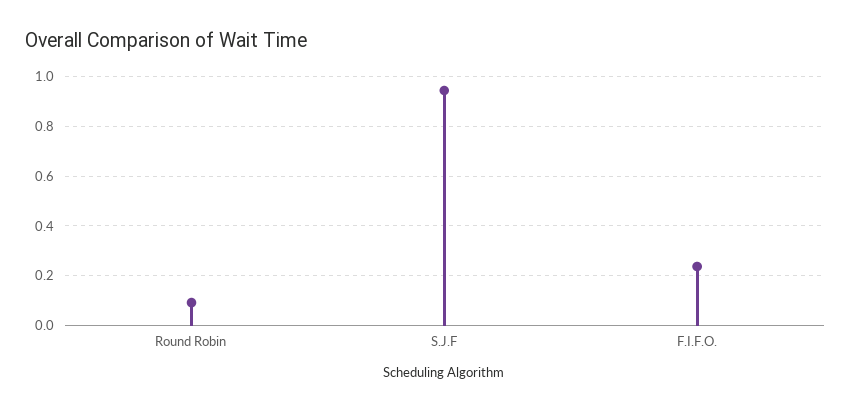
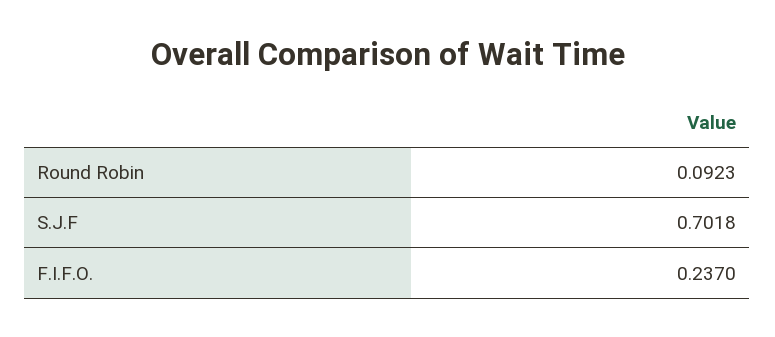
  {
    "Round Robin": 0.0923,
-   "S.J.F": 0.95,
+   "S.J.F": 0.7018,
    "F.I.F.O.": 0.237
  }

